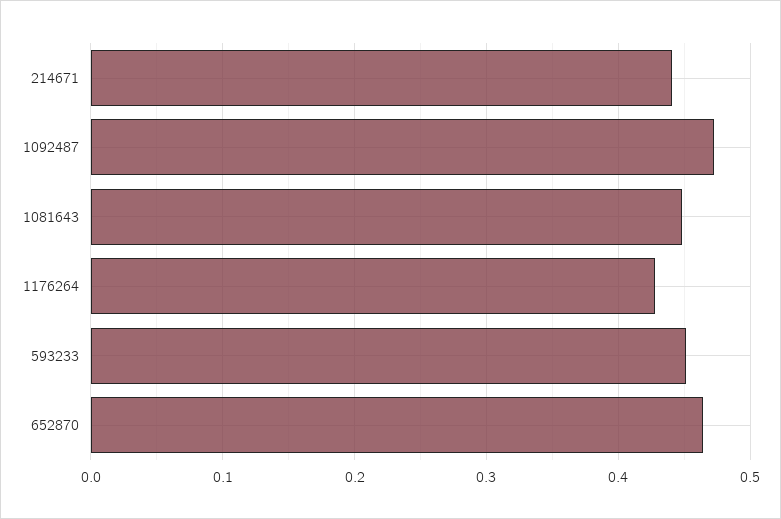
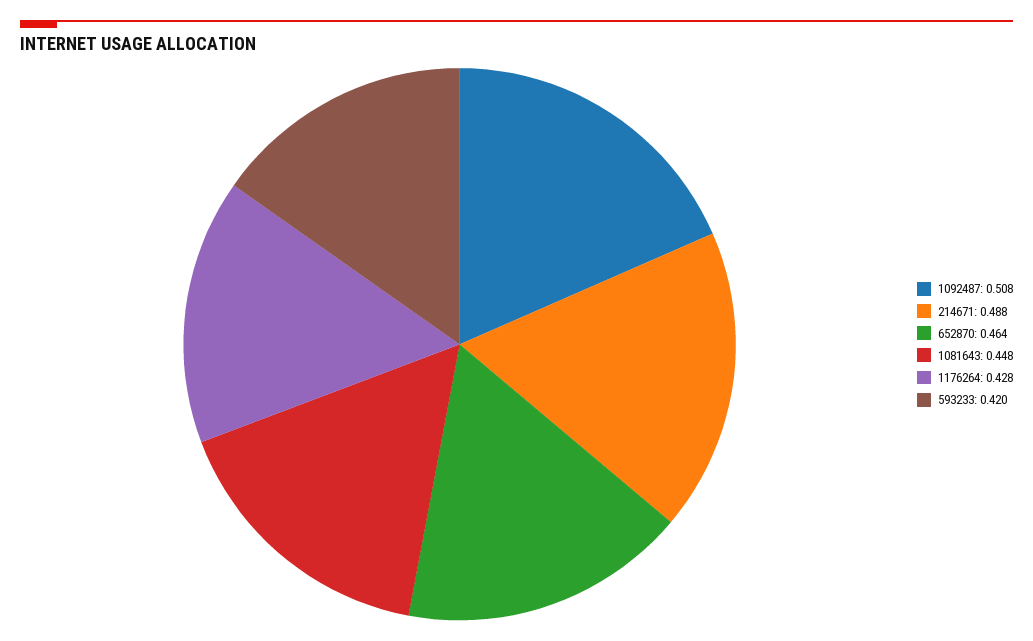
  {
-   "214671": 0.44,
+   "214671": 0.488,
-   "1092487": 0.47,
+   "1092487": 0.508,
    "1081643": 0.448,
    "1176264": 0.428,
-   "593233": 0.45,
+   "593233": 0.42,
    "652870": 0.464
  }

